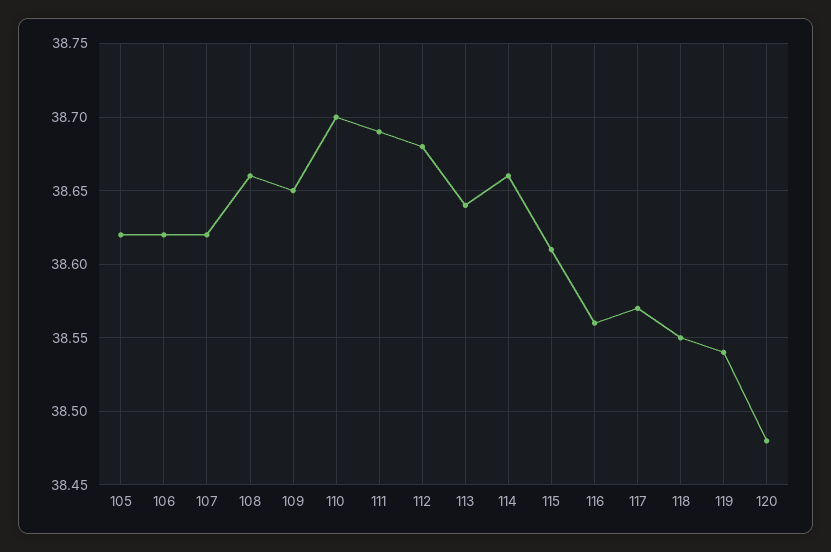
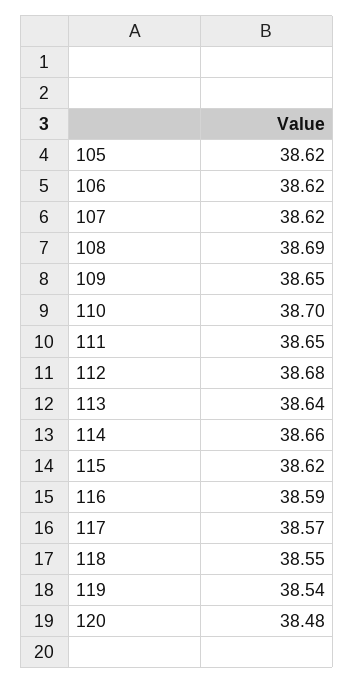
  {
    "105": 38.62,
    "106": 38.62,
    "107": 38.62,
-   "108": 38.66,
+   "108": 38.69,
    "109": 38.65,
    "110": 38.7,
-   "111": 38.69,
+   "111": 38.65,
    "112": 38.68,
    "113": 38.64,
    "114": 38.66,
-   "115": 38.61,
+   "115": 38.62,
-   "116": 38.56,
+   "116": 38.59,
    "117": 38.57,
    "118": 38.55,
    "119": 38.54,
    "120": 38.48
  }

